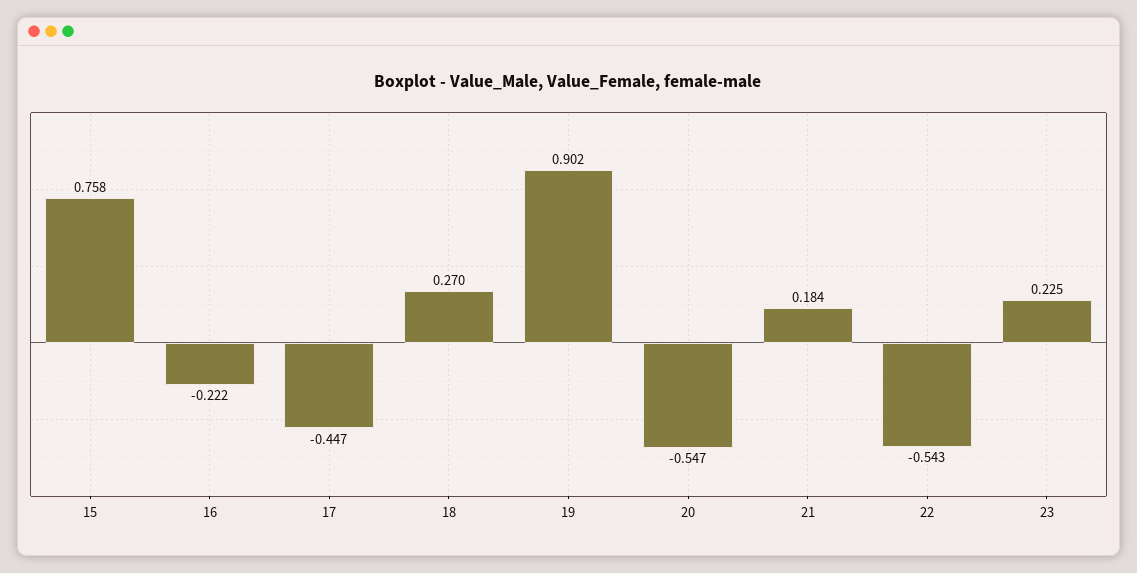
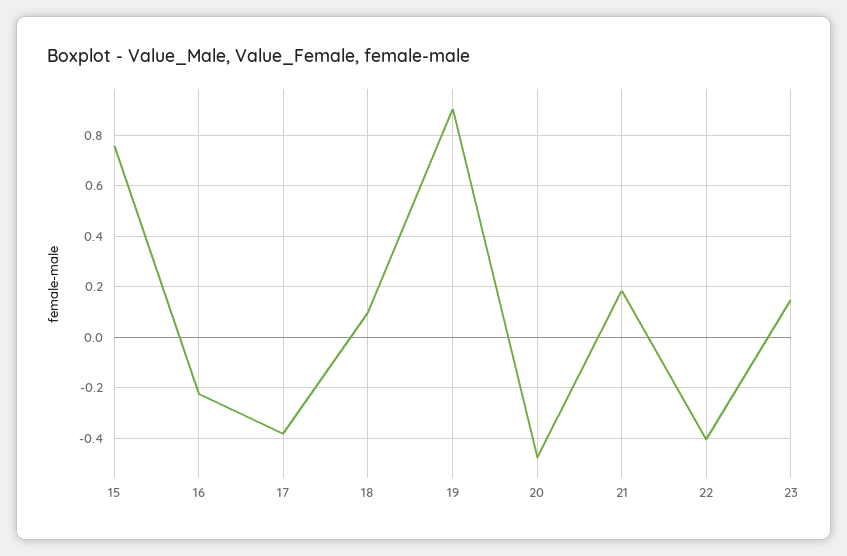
  {
    "15": 0.758,
    "16": -0.222,
-   "17": -0.447,
+   "17": -0.375,
-   "18": 0.27,
+   "18": 0.1,
    "19": 0.902,
-   "20": -0.547,
+   "20": -0.475,
    "21": 0.184,
-   "22": -0.543,
+   "22": -0.4,
-   "23": 0.225
+   "23": 0.15
  }

